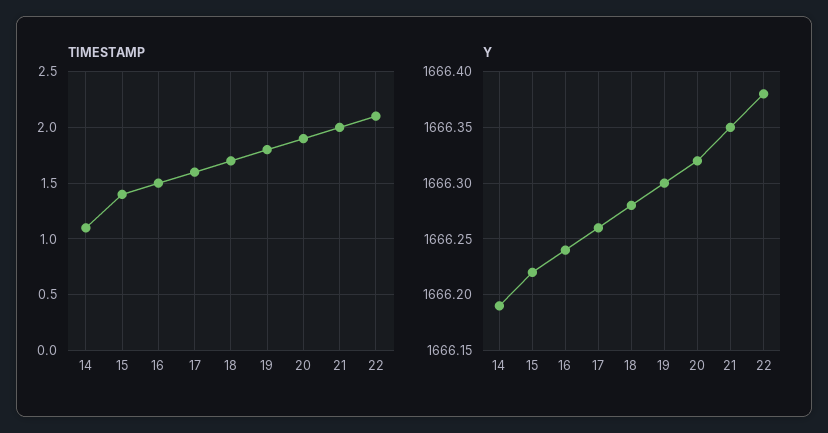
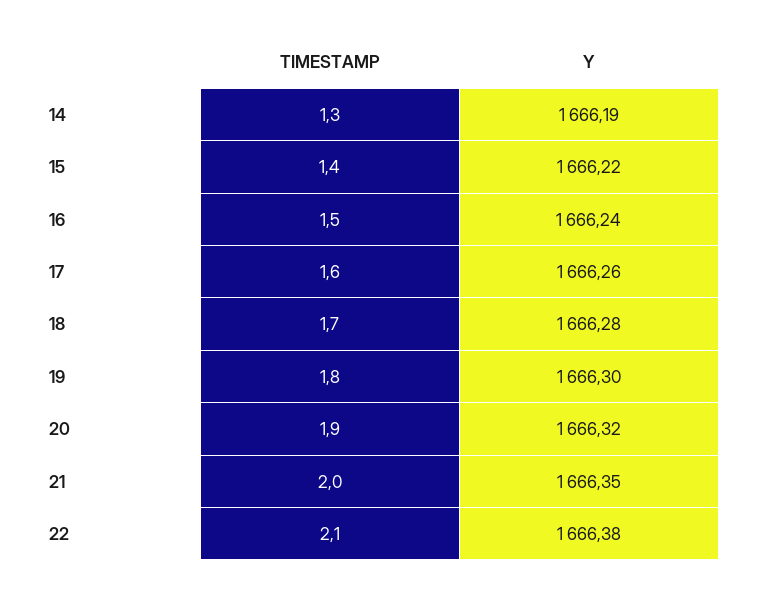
  {
    "TIMESTAMP": {
-     "14": 1.1,
+     "14": 1.3,
      "15": 1.4,
      "16": 1.5,
      "17": 1.6,
      "18": 1.7,
      "19": 1.8,
      "20": 1.9,
      "21": 2,
      "22": 2.1
    },
    "Y": {
      "14": 1666.19,
      "15": 1666.22,
      "16": 1666.24,
      "17": 1666.26,
      "18": 1666.28,
      "19": 1666.3,
      "20": 1666.32,
      "21": 1666.35,
      "22": 1666.38
    }
  }

